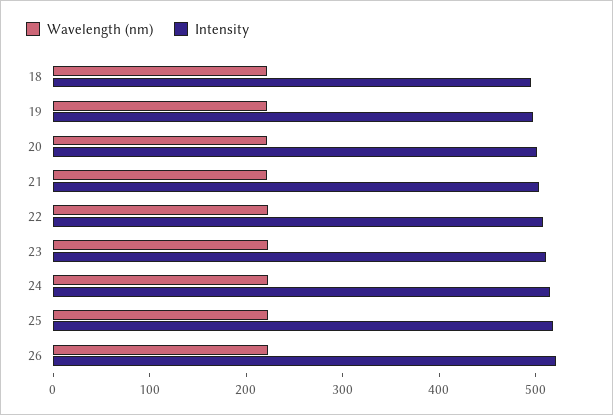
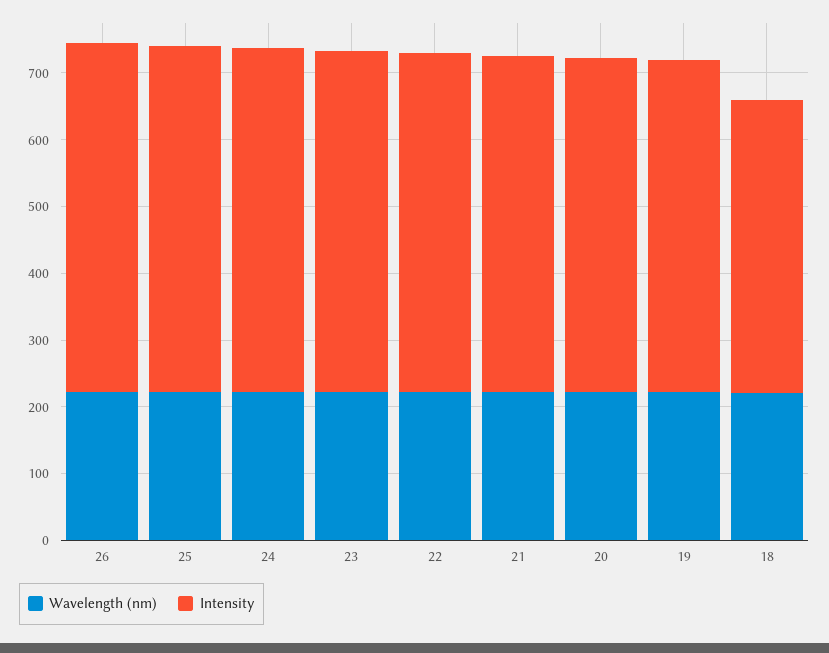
  {
    "Wavelength (nm)": {
      "18": 220,
      "19": 220,
      "20": 220,
      "21": 220,
      "22": 220,
      "23": 220,
      "24": 220,
      "25": 220,
      "26": 220
    },
    "Intensity": {
-     "18": 500,
+     "18": 440,
      "19": 500,
      "20": 500,
      "21": 500,
      "22": 500,
      "23": 520,
      "24": 520,
      "25": 520,
      "26": 520
    }
  }

